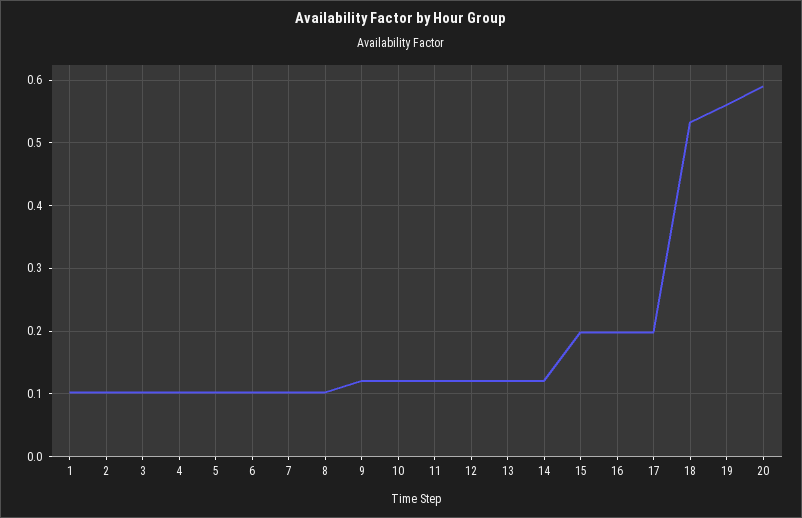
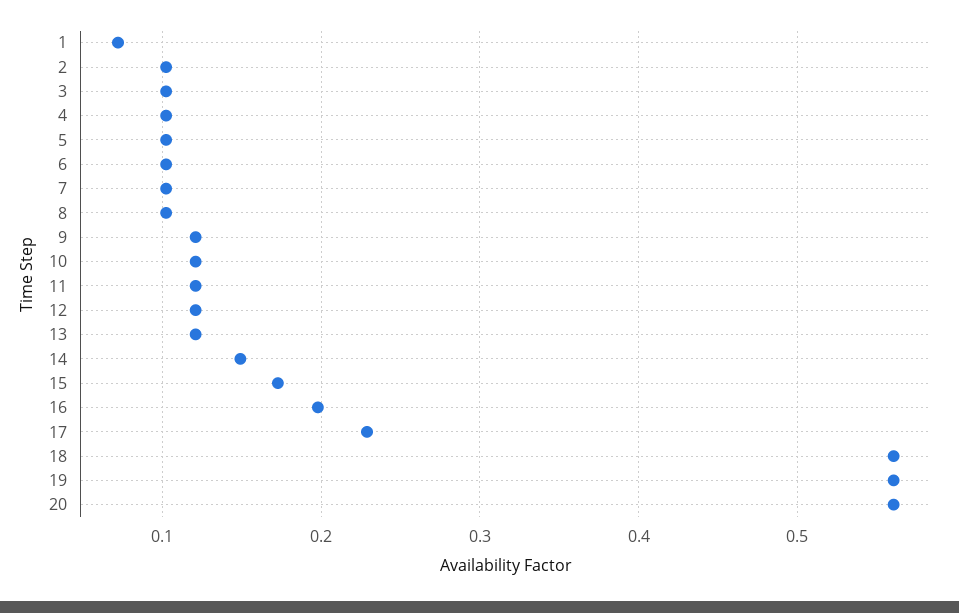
  {
-   "1": 0.1,
+   "1": 0.07,
    "2": 0.1,
    "3": 0.1,
    "4": 0.1,
    "5": 0.1,
    "6": 0.1,
    "7": 0.1,
    "8": 0.1,
    "9": 0.12,
    "10": 0.12,
    "11": 0.12,
    "12": 0.12,
    "13": 0.12,
-   "14": 0.12,
+   "14": 0.15,
-   "15": 0.2,
+   "15": 0.17,
    "16": 0.2,
-   "17": 0.2,
+   "17": 0.23,
-   "18": 0.53,
+   "18": 0.56,
    "19": 0.56,
-   "20": 0.59
+   "20": 0.56
  }

